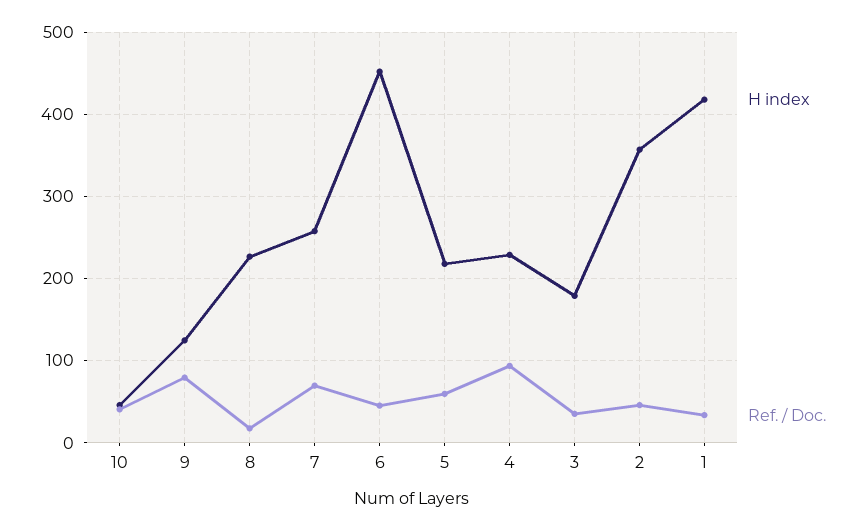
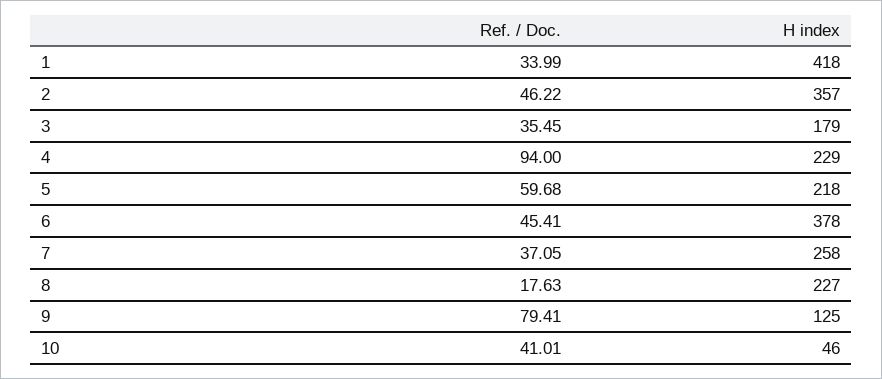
  {
    "H index": {
      "10": 46,
      "9": 125,
      "8": 227,
      "7": 258,
-     "6": 450,
+     "6": 378,
      "5": 218,
      "4": 229,
      "3": 179,
      "2": 357,
      "1": 418
    },
    "Ref. / Doc.": {
      "10": 41.01,
      "9": 79.41,
      "8": 17.63,
-     "7": 70,
+     "7": 37.05,
      "6": 45.41,
      "5": 59.68,
      "4": 94,
      "3": 35.45,
      "2": 46.22,
      "1": 33.99
    }
  }

